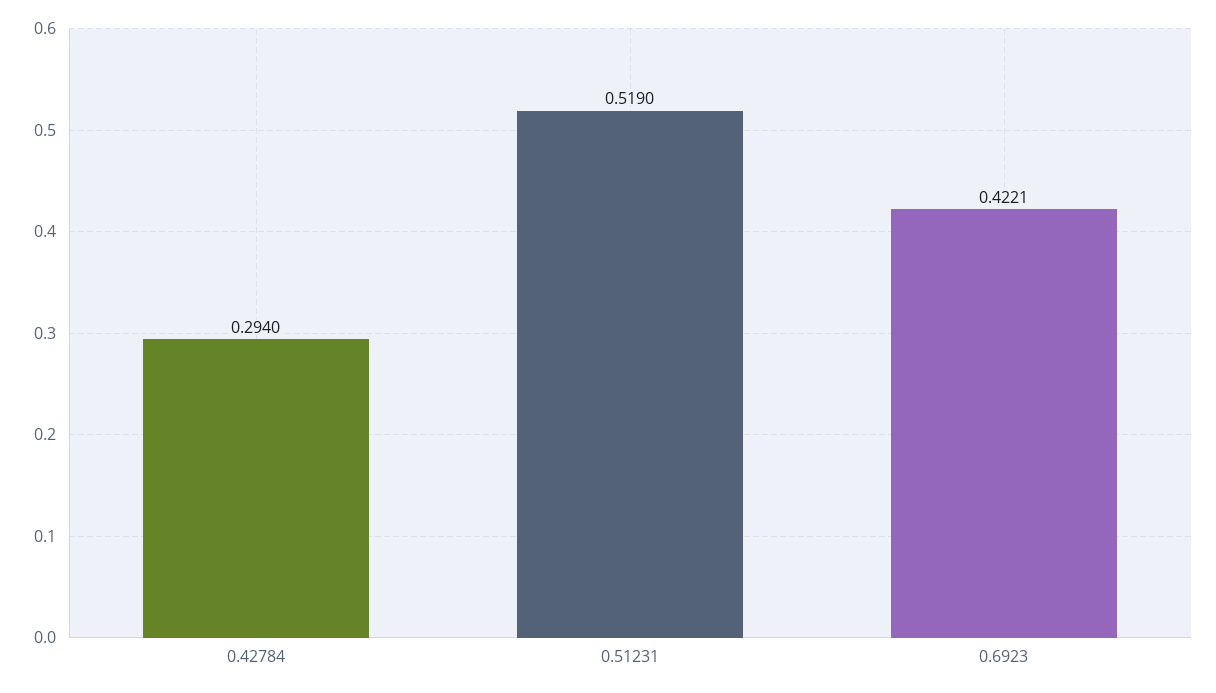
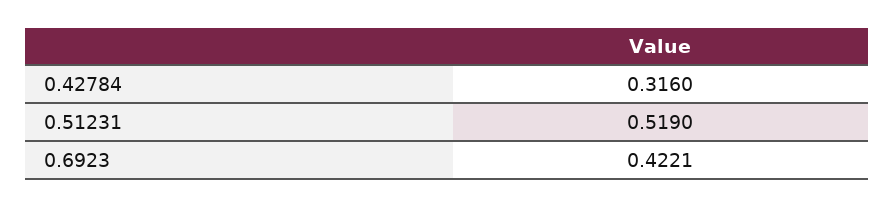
  {
-   "0.42784": 0.294,
+   "0.42784": 0.316,
    "0.51231": 0.519,
    "0.6923": 0.4221
  }

